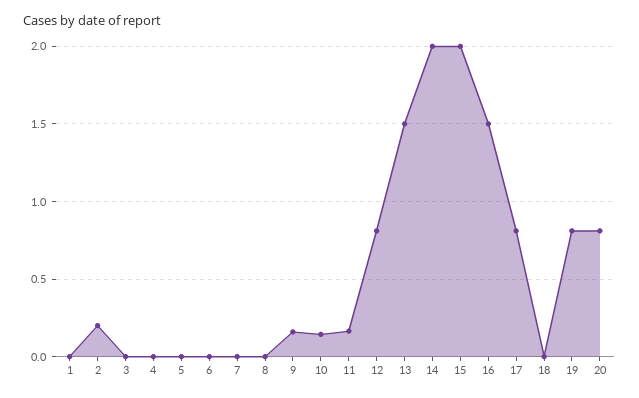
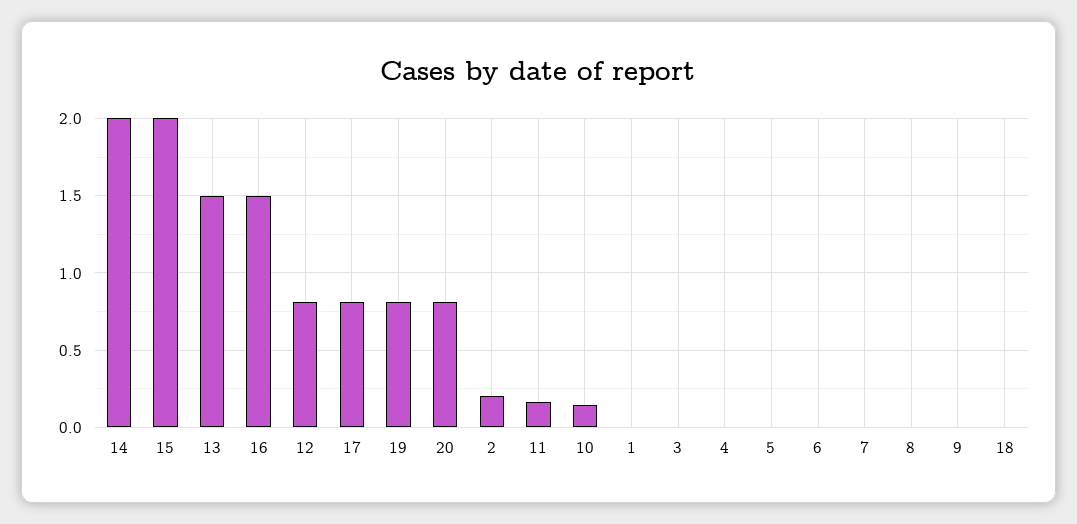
  {
    "1": 0,
    "2": 0.2,
    "3": 0,
    "4": 0,
    "5": 0,
    "6": 0,
    "7": 0,
    "8": 0,
-   "9": 0.15,
+   "9": 0,
    "10": 0.15,
    "11": 0.15,
    "12": 0.8,
    "13": 1.5,
    "14": 2,
    "15": 2,
    "16": 1.5,
    "17": 0.8,
    "18": 0,
    "19": 0.8,
    "20": 0.8
  }

